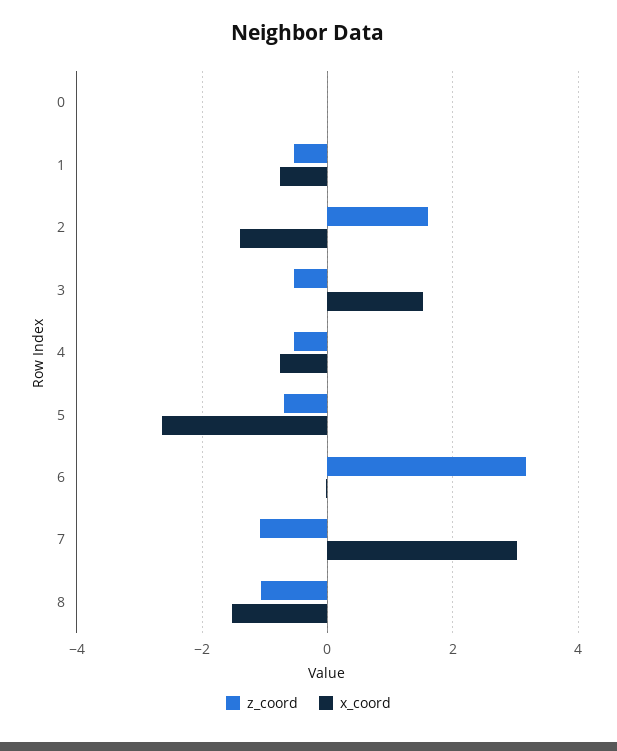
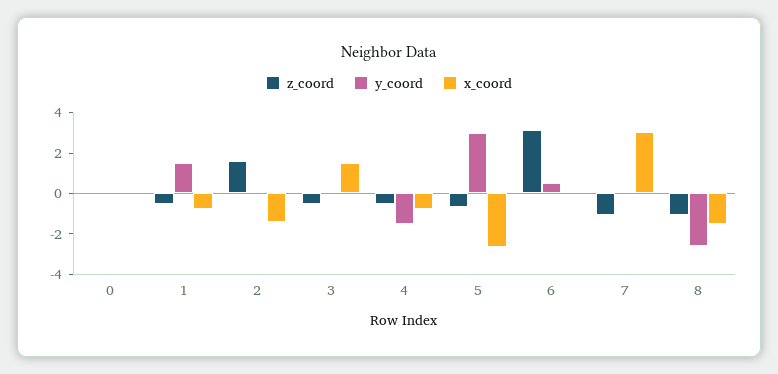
  {
    "z_coord": {
      "0": 0,
      "1": -0.6,
      "2": 1.6,
      "3": -0.6,
      "4": -0.6,
      "5": -0.6,
      "6": 3.2,
      "7": -1,
      "8": -1
    },
    "x_coord": {
      "0": 0,
      "1": -0.8,
      "2": -1.4,
      "3": 1.6,
      "4": -0.8,
      "5": -2.6,
      "6": 0,
      "7": 3,
      "8": -1.6
-   }
+   },
+   "y_coord": {
+     "0": 0,
+     "1": 1.5,
+     "2": 0,
+     "3": 0,
+     "4": -1.5,
+     "5": 3,
+     "6": 0.5,
+     "7": 0,
+     "8": -2.5
+   }
  }

